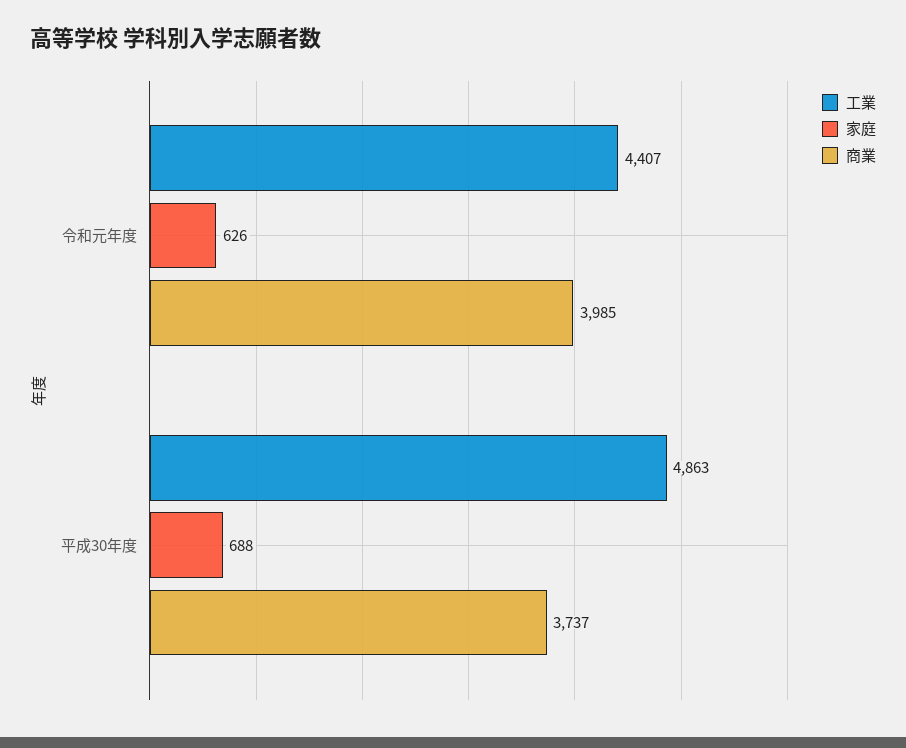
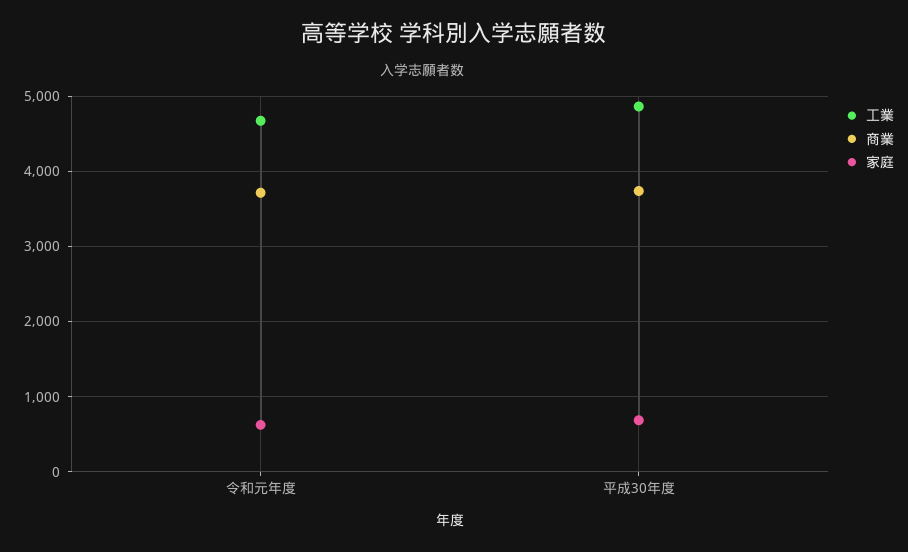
  {
    "工業": {
-     "令和元年度": 4407,
+     "令和元年度": 4700,
      "平成30年度": 4863
    },
    "家庭": {
      "令和元年度": 626,
      "平成30年度": 688
    },
    "商業": {
-     "令和元年度": 3985,
+     "令和元年度": 3700,
      "平成30年度": 3737
    }
  }

